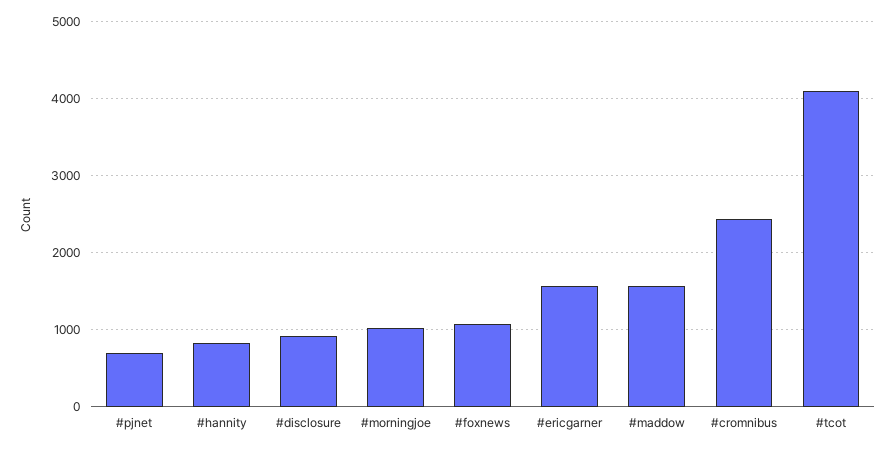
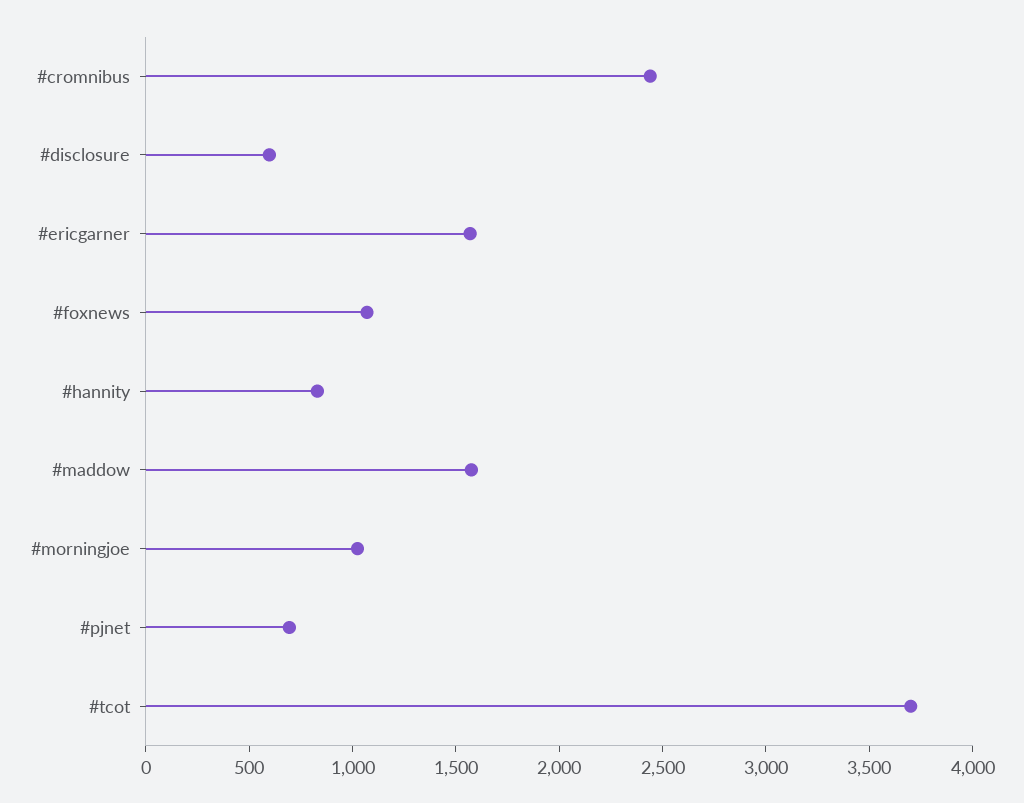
  {
    "#pjnet": 700,
    "#hannity": 800,
-   "#disclosure": 900,
+   "#disclosure": 600,
    "#morningjoe": 1000,
    "#foxnews": 1100,
    "#ericgarner": 1600,
    "#maddow": 1600,
    "#cromnibus": 2400,
-   "#tcot": 4100
+   "#tcot": 3700
  }

